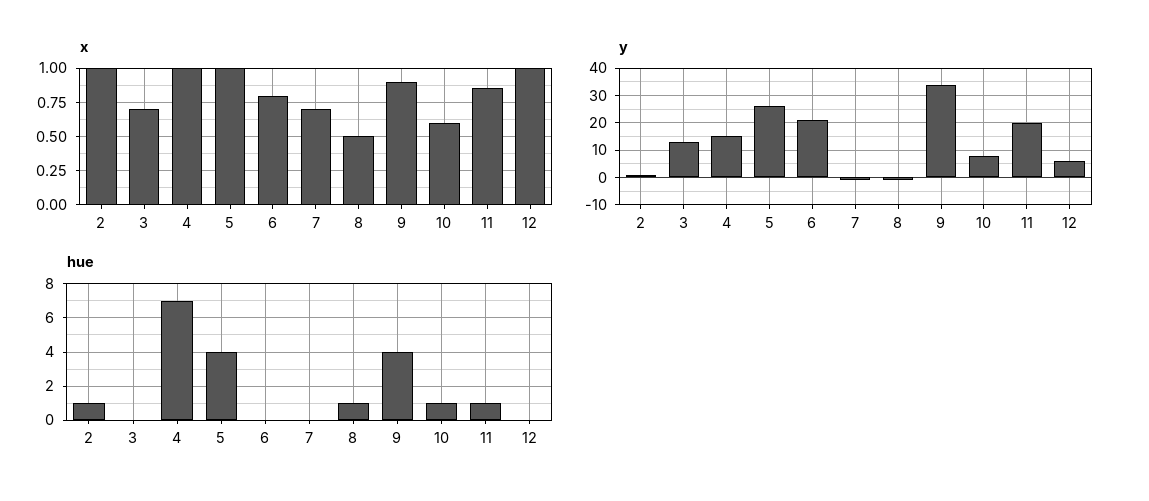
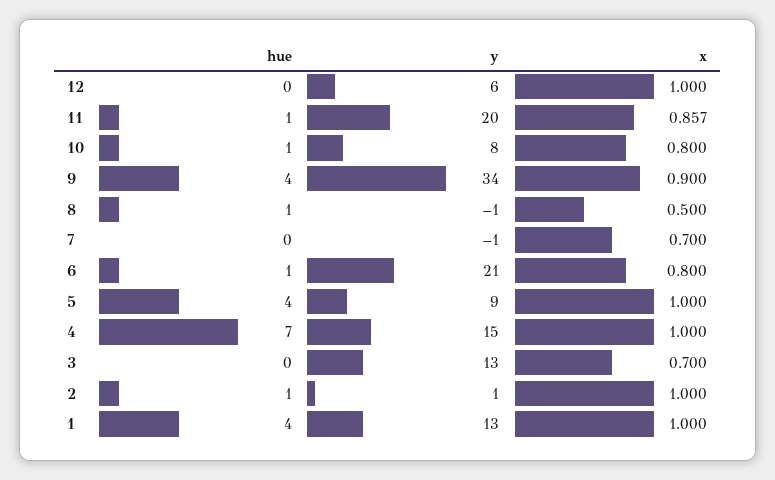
  {
    "x": {
      "2": 1,
      "3": 0.7,
      "4": 1,
      "5": 1,
      "6": 0.8,
      "7": 0.7,
      "8": 0.5,
      "9": 0.9,
-     "10": 0.6,
+     "10": 0.8,
      "11": 0.857,
-     "12": 1
+     "12": 1,
+     "1": 1
    },
    "y": {
      "2": 1,
      "3": 13,
      "4": 15,
-     "5": 25,
+     "5": 9,
      "6": 21,
      "7": -1,
      "8": -1,
      "9": 34,
      "10": 8,
      "11": 20,
-     "12": 6
+     "12": 6,
+     "1": 13
    },
    "hue": {
      "2": 1,
      "3": 0,
      "4": 7,
      "5": 4,
-     "6": 0,
+     "6": 1,
      "7": 0,
      "8": 1,
      "9": 4,
      "10": 1,
      "11": 1,
-     "12": 0
+     "12": 0,
+     "1": 4
    }
  }

